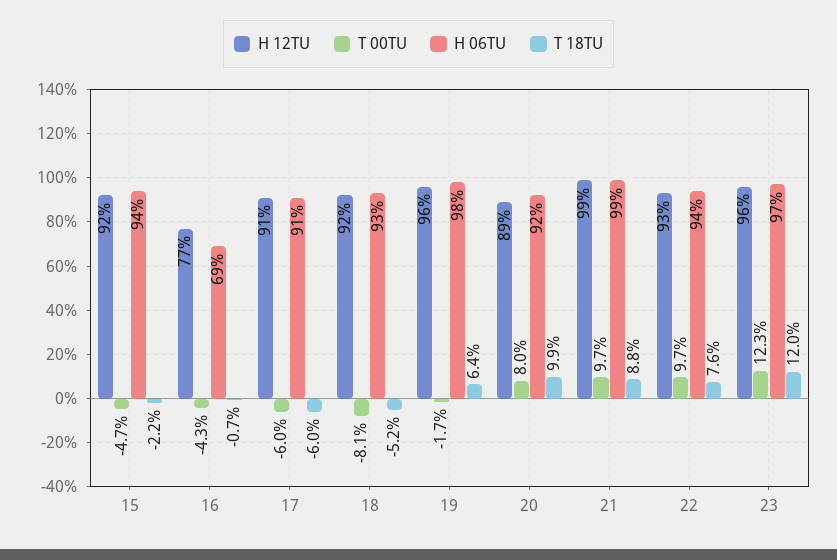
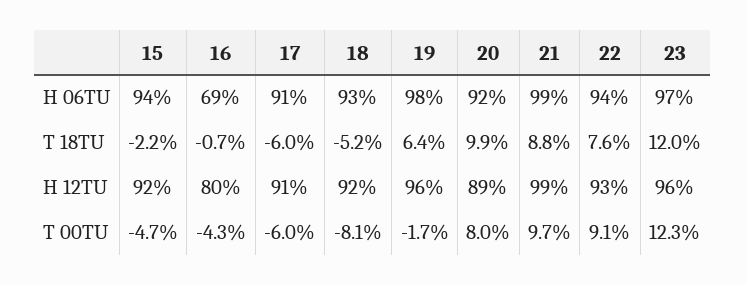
  {
    "H 12TU": {
      "15": 92,
-     "16": 77,
+     "16": 80,
      "17": 91,
      "18": 92,
      "19": 96,
      "20": 89,
      "21": 99,
      "22": 93,
      "23": 96
    },
    "T 00TU": {
      "15": -4.7,
      "16": -4.3,
      "17": -6,
      "18": -8.1,
      "19": -1.7,
      "20": 8,
      "21": 9.7,
-     "22": 9.7,
+     "22": 9.1,
      "23": 12.3
    },
    "H 06TU": {
      "15": 94,
      "16": 69,
      "17": 91,
      "18": 93,
      "19": 98,
      "20": 92,
      "21": 99,
      "22": 94,
      "23": 97
    },
    "T 18TU": {
      "15": -2.2,
      "16": -0.7,
      "17": -6,
      "18": -5.2,
      "19": 6.4,
      "20": 9.9,
      "21": 8.8,
      "22": 7.6,
      "23": 12
    }
  }

